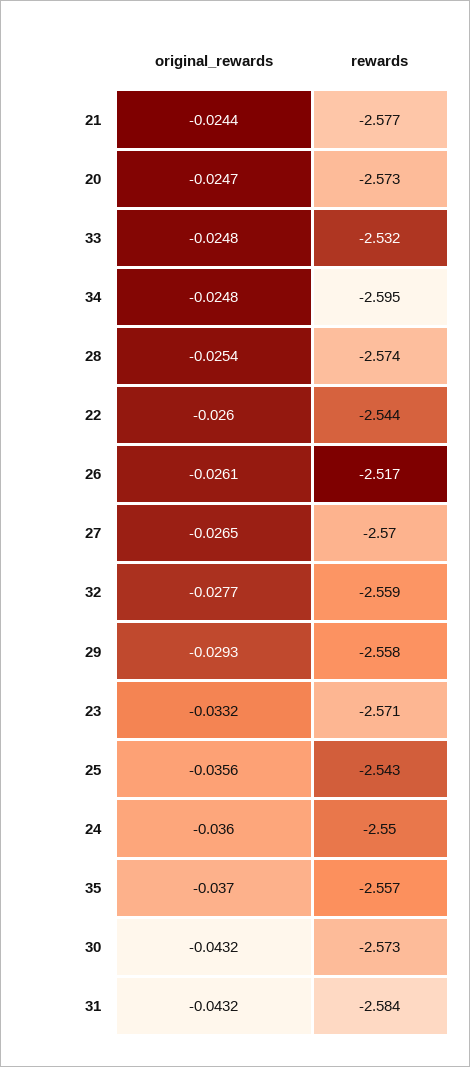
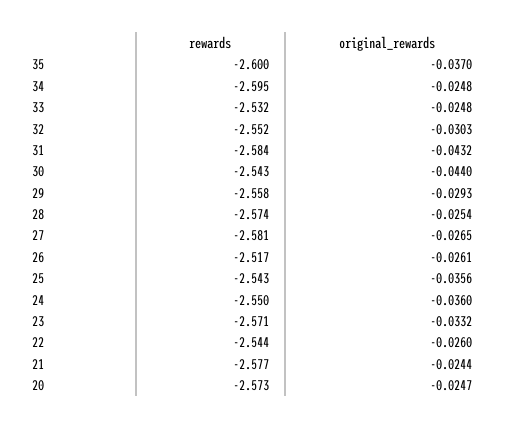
  {
    "original_rewards": {
      "21": -0.0244,
      "20": -0.0247,
      "33": -0.0248,
      "34": -0.0248,
      "28": -0.0254,
      "22": -0.026,
      "26": -0.0261,
      "27": -0.0265,
-     "32": -0.0277,
+     "32": -0.0303,
      "29": -0.0293,
      "23": -0.0332,
      "25": -0.0356,
      "24": -0.036,
      "35": -0.037,
-     "30": -0.0432,
+     "30": -0.044,
      "31": -0.0432
    },
    "rewards": {
      "21": -2.577,
      "20": -2.573,
      "33": -2.532,
      "34": -2.595,
      "28": -2.574,
      "22": -2.544,
      "26": -2.517,
-     "27": -2.57,
+     "27": -2.581,
-     "32": -2.559,
+     "32": -2.552,
      "29": -2.558,
      "23": -2.571,
      "25": -2.543,
      "24": -2.55,
-     "35": -2.557,
+     "35": -2.6,
-     "30": -2.573,
+     "30": -2.543,
      "31": -2.584
    }
  }

